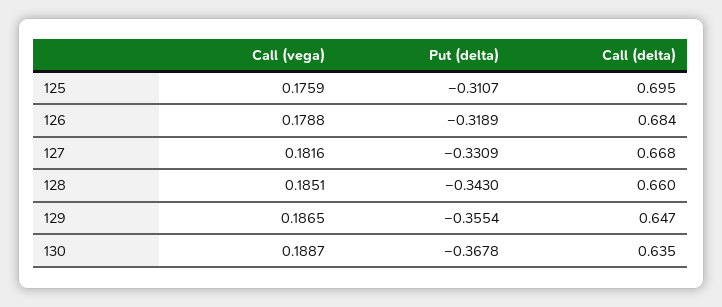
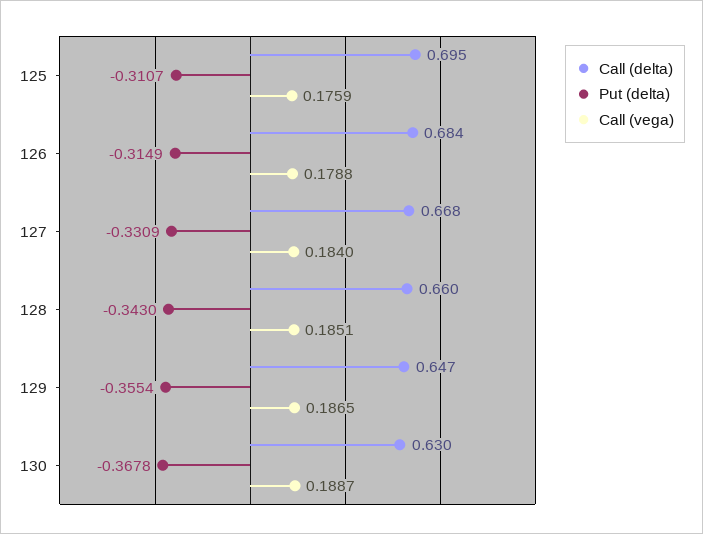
  {
    "Call (vega)": {
      "125": 0.1759,
      "126": 0.1788,
-     "127": 0.1816,
+     "127": 0.184,
      "128": 0.1851,
      "129": 0.1865,
      "130": 0.1887
    },
    "Put (delta)": {
      "125": -0.3107,
-     "126": -0.3189,
+     "126": -0.3149,
      "127": -0.3309,
      "128": -0.343,
      "129": -0.3554,
      "130": -0.3678
    },
    "Call (delta)": {
      "125": 0.695,
      "126": 0.684,
      "127": 0.668,
      "128": 0.66,
      "129": 0.647,
-     "130": 0.635
+     "130": 0.63
    }
  }

